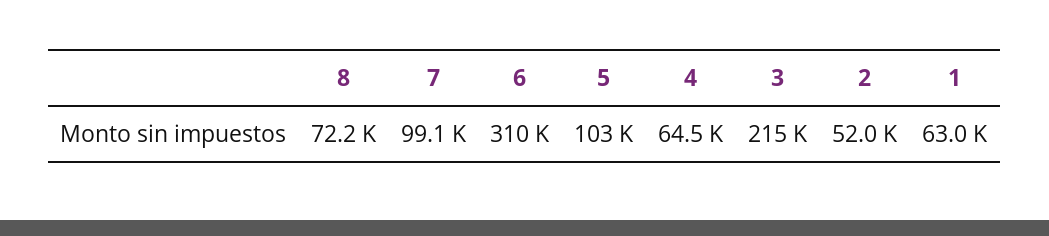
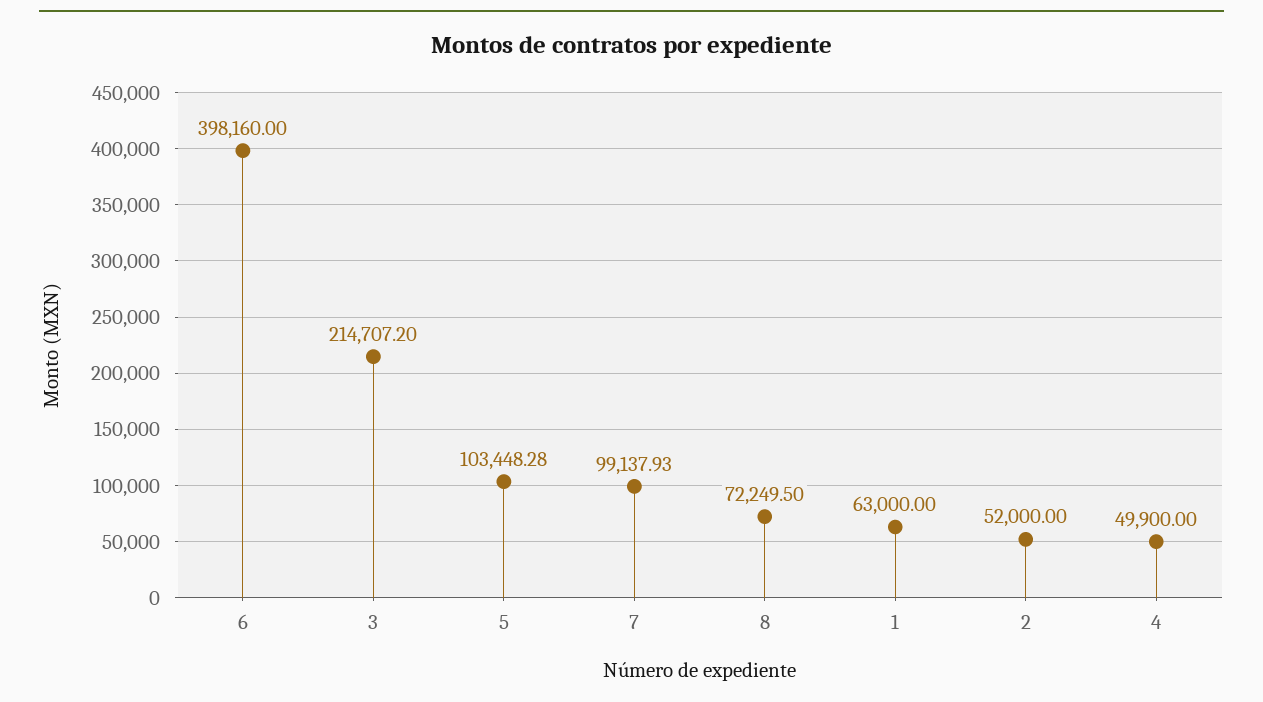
  {
    "8": 72249.5,
    "7": 99137.93,
-   "6": 310000,
+   "6": 398160,
    "5": 103448.28,
-   "4": 64500,
+   "4": 49900,
    "3": 214707.2,
    "2": 52000,
    "1": 63000
  }

